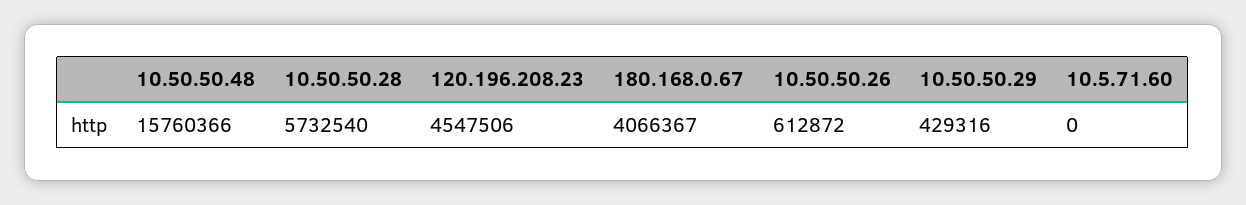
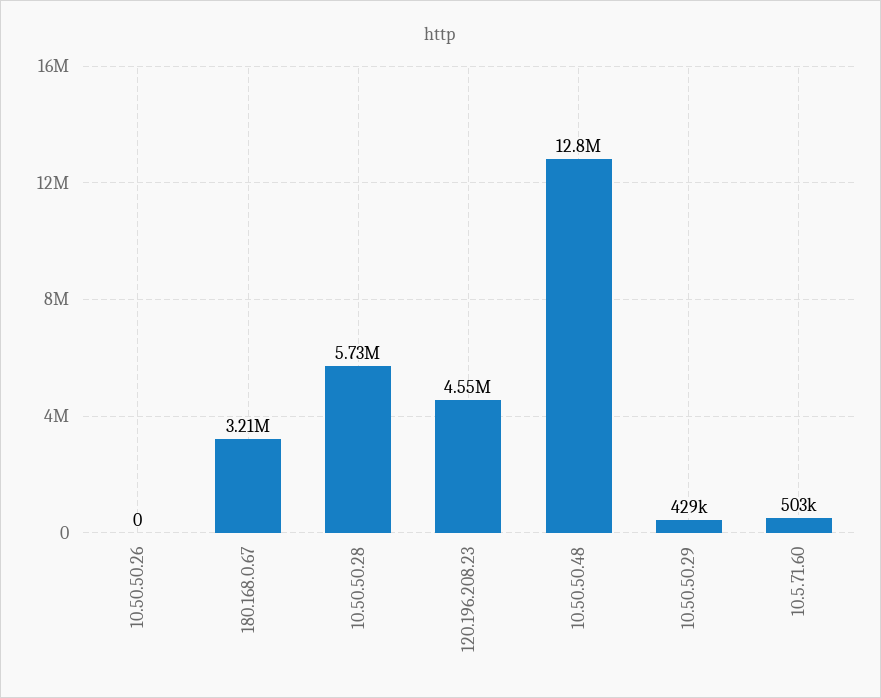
  {
-   "10.50.50.48": 15760366,
+   "10.50.50.48": 12800000,
    "10.50.50.28": 5732540,
    "120.196.208.23": 4547506,
-   "180.168.0.67": 4066367,
+   "180.168.0.67": 3210000,
-   "10.50.50.26": 612872,
+   "10.50.50.26": 0,
    "10.50.50.29": 429316,
-   "10.5.71.60": 0
+   "10.5.71.60": 503000
  }

